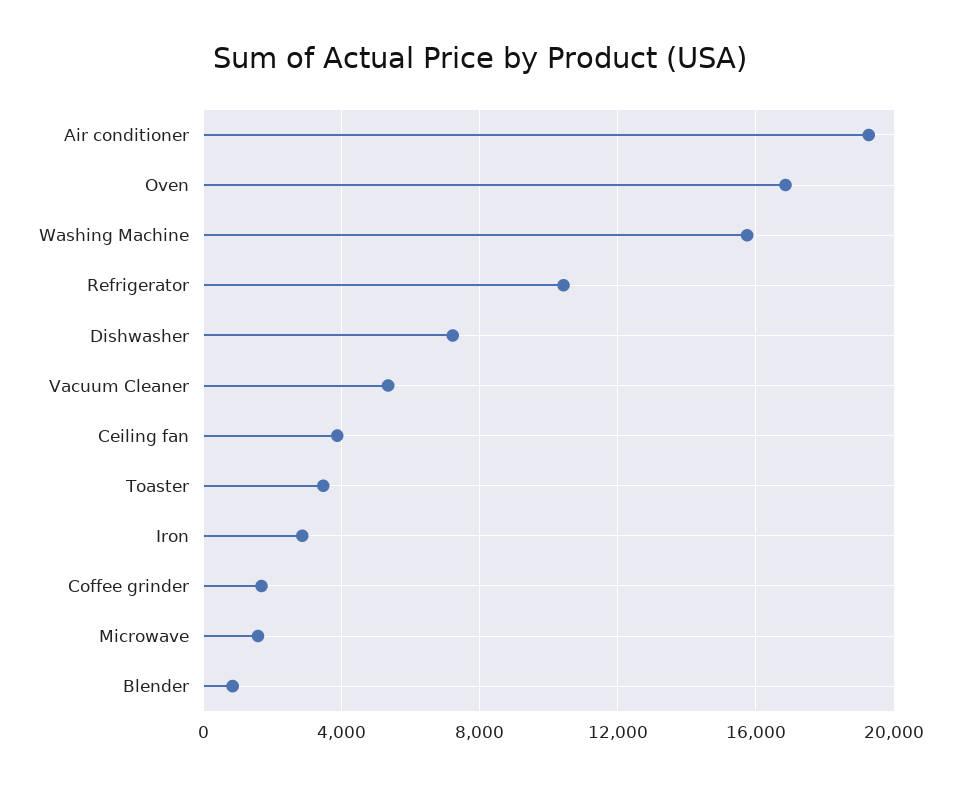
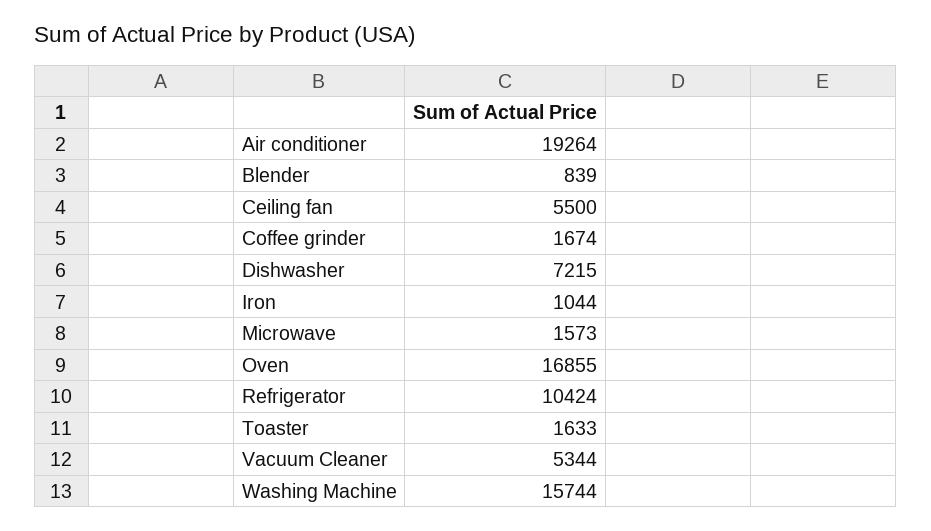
  {
    "Air conditioner": 19264,
    "Oven": 16855,
    "Washing Machine": 15744,
    "Refrigerator": 10424,
    "Dishwasher": 7215,
    "Vacuum Cleaner": 5344,
-   "Ceiling fan": 4000,
+   "Ceiling fan": 5500,
-   "Toaster": 3500,
+   "Toaster": 1633,
-   "Iron": 3000,
+   "Iron": 1044,
    "Coffee grinder": 1674,
    "Microwave": 1573,
    "Blender": 839
  }

